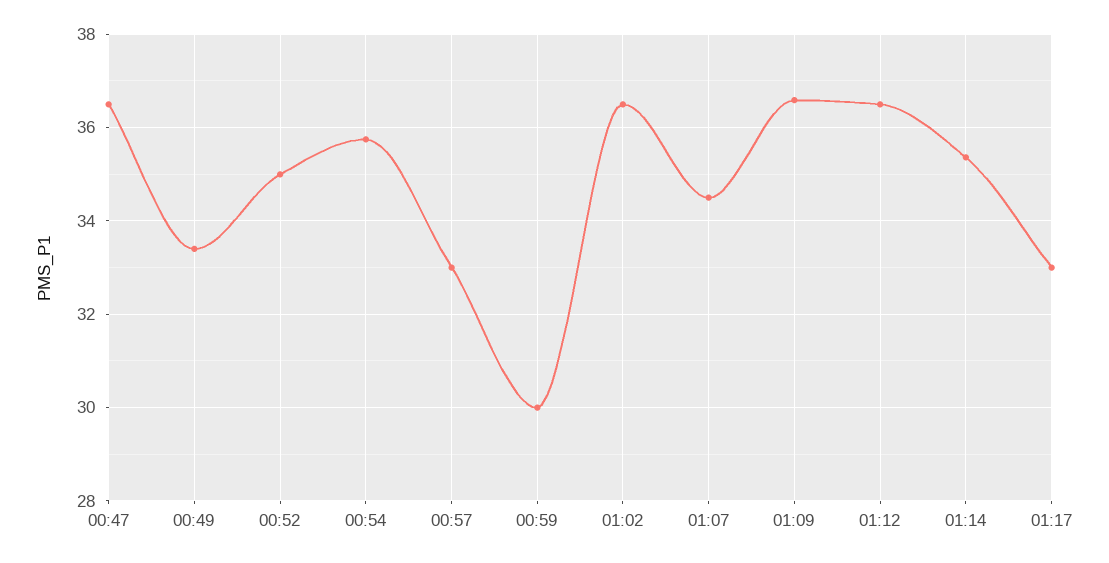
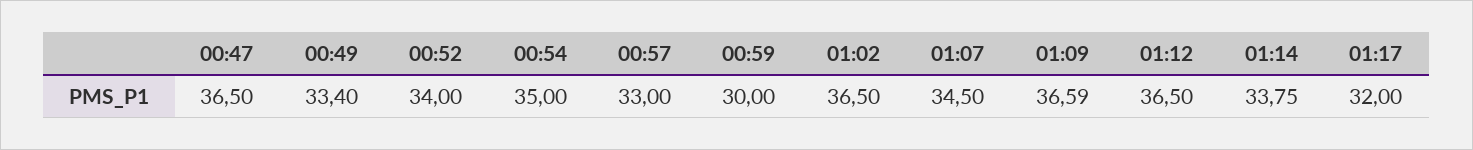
  {
    "00:47": 36.5,
    "00:49": 33.4,
-   "00:52": 35,
+   "00:52": 34,
-   "00:54": 35.8,
+   "00:54": 35,
    "00:57": 33,
    "00:59": 30,
    "01:02": 36.5,
    "01:07": 34.5,
    "01:09": 36.59,
    "01:12": 36.5,
-   "01:14": 35.4,
+   "01:14": 33.75,
-   "01:17": 33
+   "01:17": 32
  }

